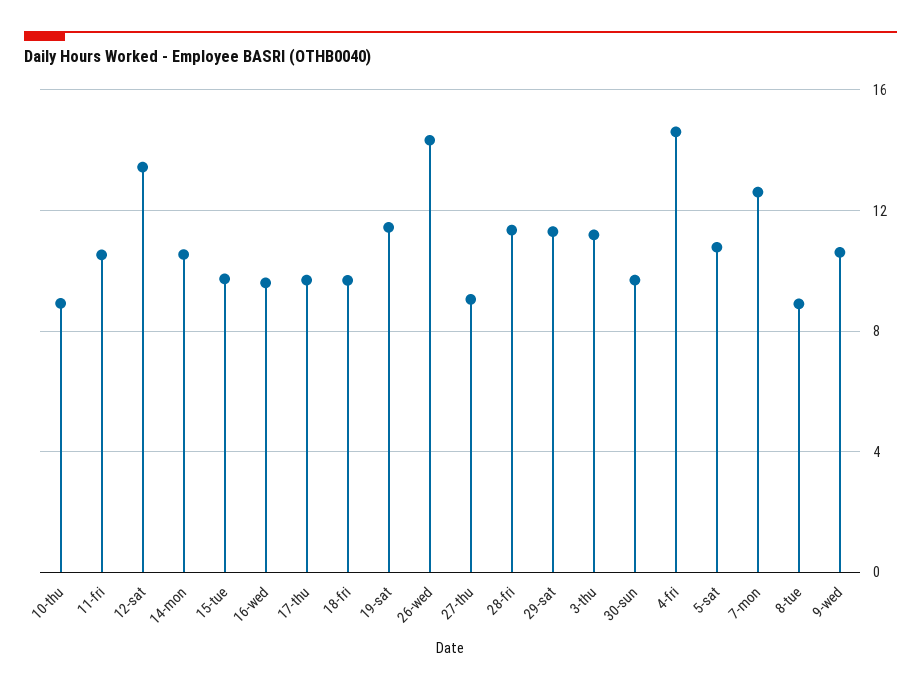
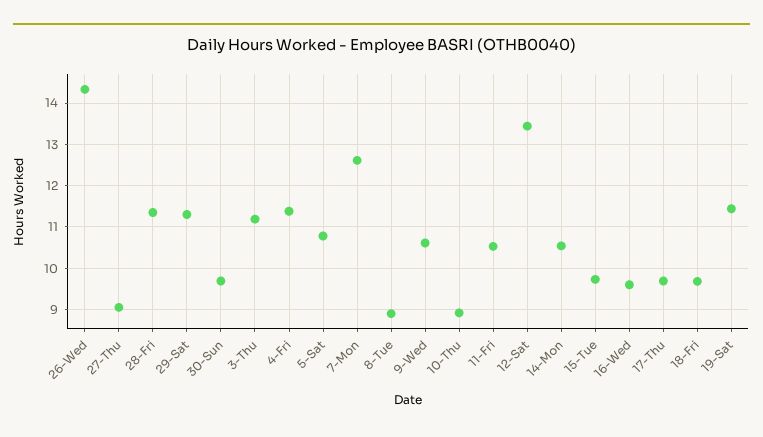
  {
    "10-thu": 9,
    "11-fri": 10.6,
    "12-sat": 13.4,
    "14-mon": 10.6,
    "15-tue": 9.8,
    "16-wed": 9.6,
    "17-thu": 9.6,
    "18-fri": 9.6,
    "19-sat": 11.4,
    "26-wed": 14.4,
    "27-thu": 9,
    "28-fri": 11.4,
    "29-sat": 11.4,
    "3-thu": 11.2,
    "30-sun": 9.6,
-   "4-fri": 14.5,
+   "4-fri": 11.4,
    "5-sat": 10.8,
    "7-mon": 12.6,
    "8-tue": 9,
    "9-wed": 10.6
  }

